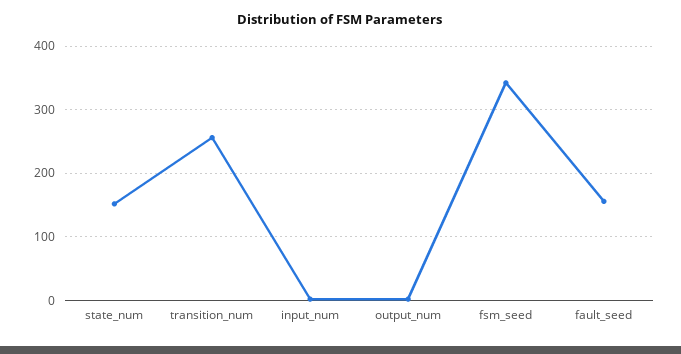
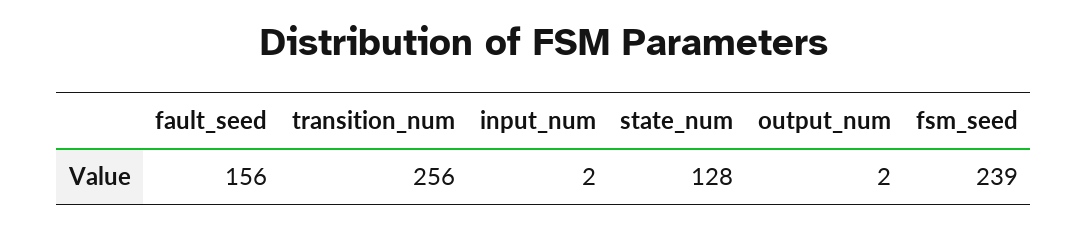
  {
-   "state_num": 150,
+   "state_num": 128,
    "transition_num": 256,
    "input_num": 2,
    "output_num": 2,
-   "fsm_seed": 340,
+   "fsm_seed": 239,
    "fault_seed": 156
  }

